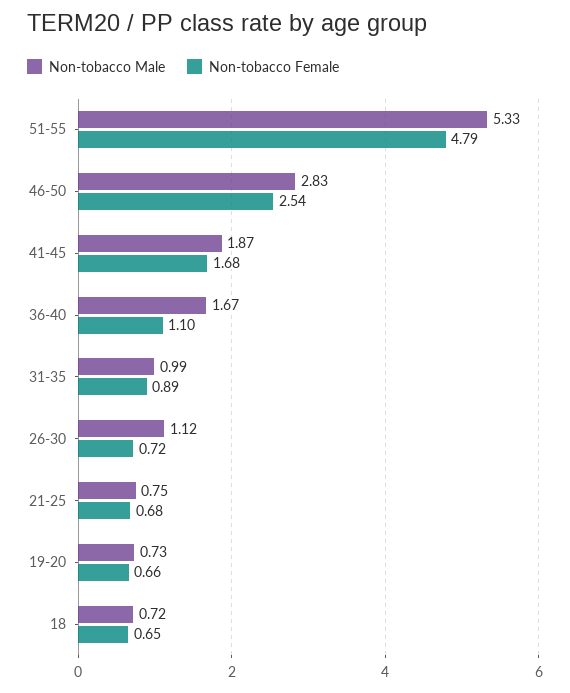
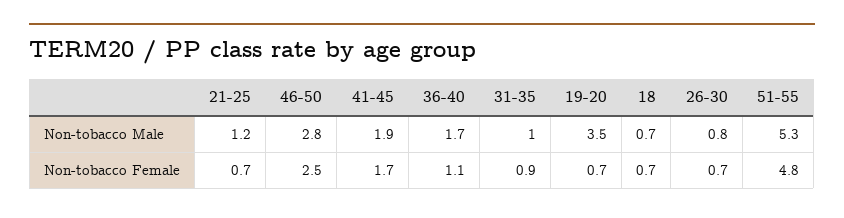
  {
    "Non-tobacco Male": {
      "51-55": 5.33,
      "46-50": 2.83,
      "41-45": 1.87,
      "36-40": 1.67,
      "31-35": 0.99,
-     "26-30": 1.12,
+     "26-30": 0.8,
-     "21-25": 0.75,
+     "21-25": 1.2,
-     "19-20": 0.73,
+     "19-20": 3.5,
      "18": 0.72
    },
    "Non-tobacco Female": {
      "51-55": 4.79,
      "46-50": 2.54,
      "41-45": 1.68,
      "36-40": 1.1,
      "31-35": 0.89,
      "26-30": 0.72,
      "21-25": 0.68,
      "19-20": 0.66,
      "18": 0.65
    }
  }

